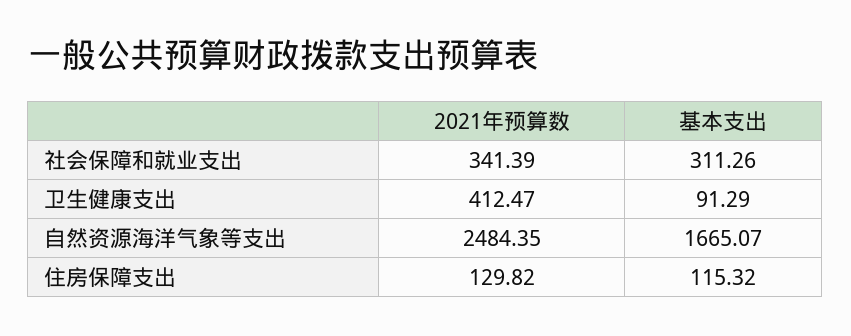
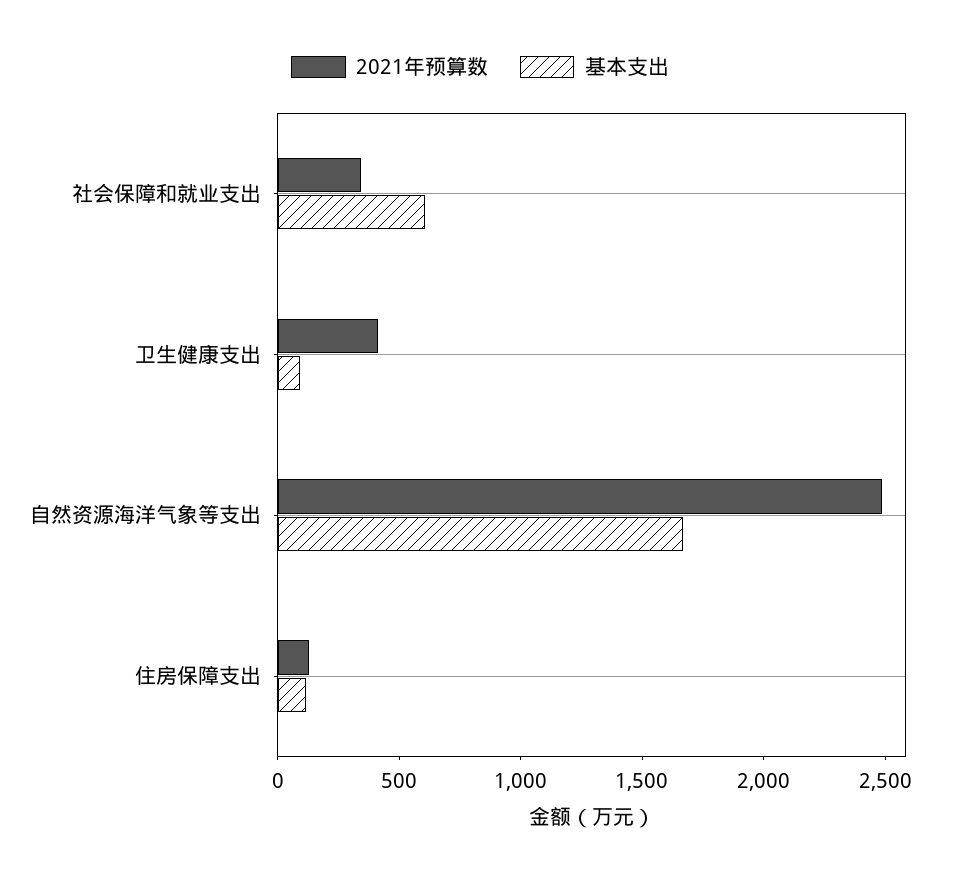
  {
    "2021年预算数": {
      "社会保障和就业支出": 341.39,
      "卫生健康支出": 412.47,
      "自然资源海洋气象等支出": 2484.35,
      "住房保障支出": 129.82
    },
    "基本支出": {
-     "社会保障和就业支出": 311.26,
+     "社会保障和就业支出": 600,
      "卫生健康支出": 91.29,
      "自然资源海洋气象等支出": 1665.07,
      "住房保障支出": 115.32
    }
  }

